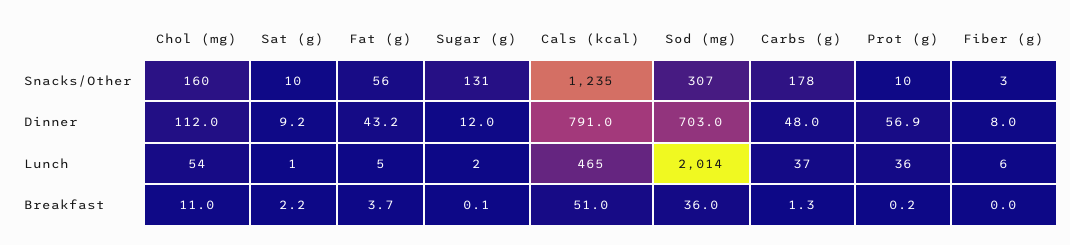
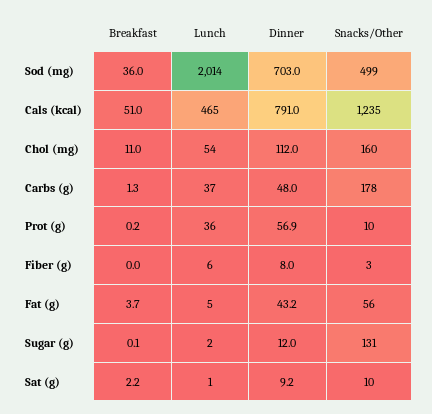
  {
    "Chol (mg)": {
      "Snacks/Other": 160,
      "Dinner": 112,
      "Lunch": 54,
      "Breakfast": 11
    },
    "Sat (g)": {
      "Snacks/Other": 10,
      "Dinner": 9.2,
      "Lunch": 1,
      "Breakfast": 2.2
    },
    "Fat (g)": {
      "Snacks/Other": 56,
      "Dinner": 43.2,
      "Lunch": 5,
      "Breakfast": 3.7
    },
    "Sugar (g)": {
      "Snacks/Other": 131,
      "Dinner": 12,
      "Lunch": 2,
      "Breakfast": 0.1
    },
    "Cals (kcal)": {
      "Snacks/Other": 1235,
      "Dinner": 791,
      "Lunch": 465,
      "Breakfast": 51
    },
    "Sod (mg)": {
-     "Snacks/Other": 307,
+     "Snacks/Other": 499,
      "Dinner": 703,
      "Lunch": 2014,
      "Breakfast": 36
    },
    "Carbs (g)": {
      "Snacks/Other": 178,
      "Dinner": 48,
      "Lunch": 37,
      "Breakfast": 1.3
    },
    "Prot (g)": {
      "Snacks/Other": 10,
      "Dinner": 56.9,
      "Lunch": 36,
      "Breakfast": 0.2
    },
    "Fiber (g)": {
      "Snacks/Other": 3,
      "Dinner": 8,
      "Lunch": 6,
      "Breakfast": 0
    }
  }

